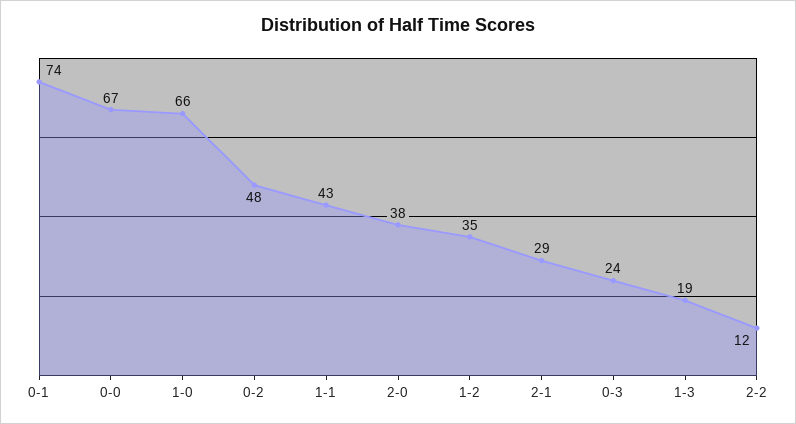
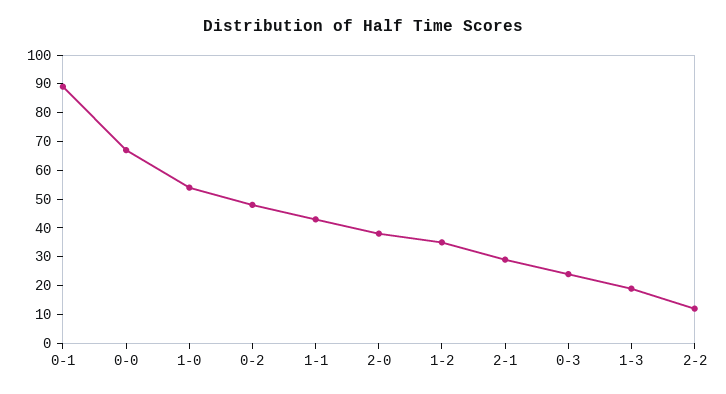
  {
-   "0-1": 74,
+   "0-1": 90,
    "0-0": 67,
-   "1-0": 66,
+   "1-0": 55,
    "0-2": 48,
    "1-1": 43,
    "2-0": 38,
    "1-2": 35,
    "2-1": 29,
    "0-3": 24,
    "1-3": 19,
    "2-2": 12
  }

